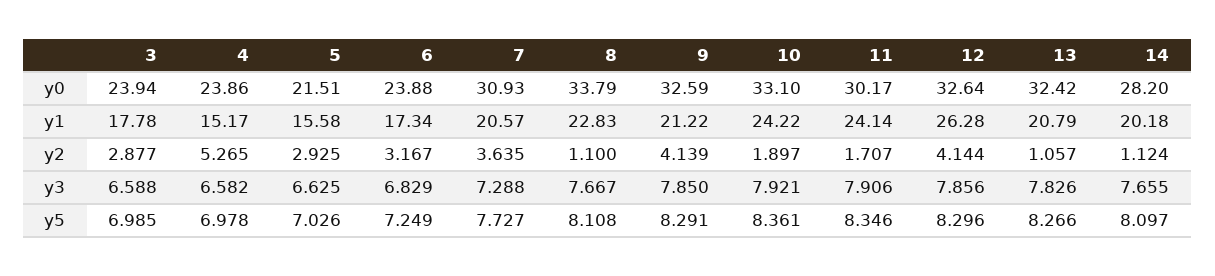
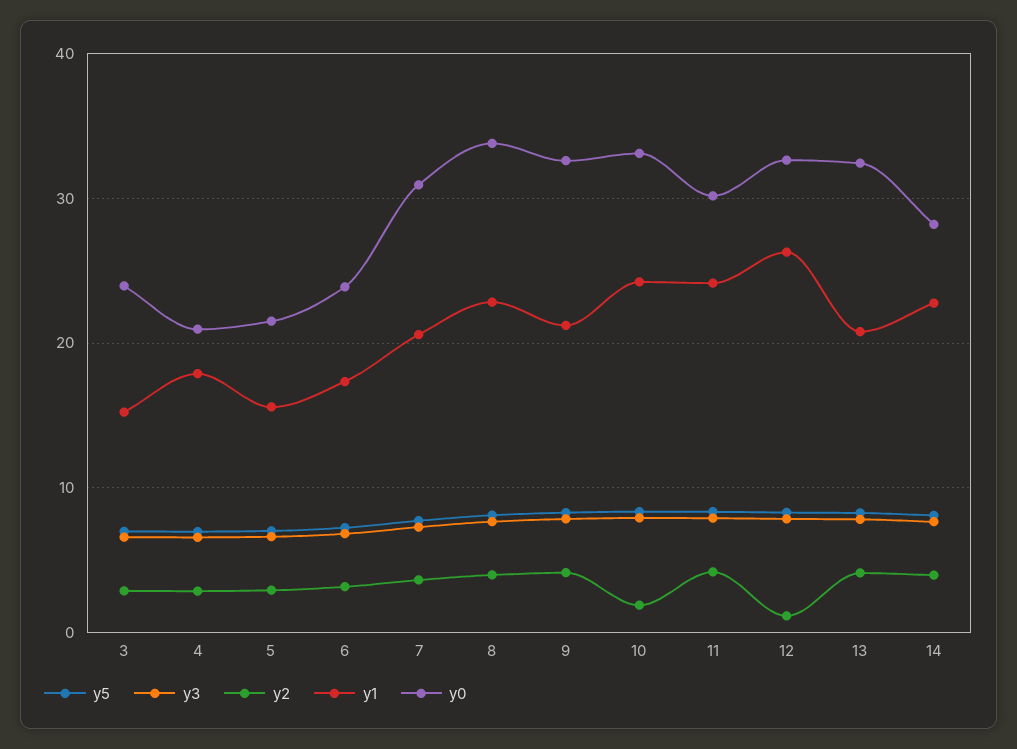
  {
    "y0": {
      "3": 23.94,
-     "4": 23.86,
+     "4": 21,
      "5": 21.51,
      "6": 23.88,
      "7": 30.93,
      "8": 33.79,
      "9": 32.59,
      "10": 33.1,
      "11": 30.17,
      "12": 32.64,
      "13": 32.42,
      "14": 28.2
    },
    "y1": {
-     "3": 17.78,
+     "3": 15,
-     "4": 15.17,
+     "4": 18,
      "5": 15.58,
      "6": 17.34,
      "7": 20.57,
      "8": 22.83,
      "9": 21.22,
      "10": 24.22,
      "11": 24.14,
      "12": 26.28,
      "13": 20.79,
-     "14": 20.18
+     "14": 23
    },
    "y2": {
      "3": 2.877,
-     "4": 5.265,
+     "4": 3,
      "5": 2.925,
      "6": 3.167,
      "7": 3.635,
-     "8": 1.1,
+     "8": 4,
      "9": 4.139,
      "10": 1.897,
-     "11": 1.707,
+     "11": 4,
-     "12": 4.144,
+     "12": 1,
-     "13": 1.057,
+     "13": 4,
-     "14": 1.124
+     "14": 4
    },
    "y3": {
      "3": 6.588,
      "4": 6.582,
      "5": 6.625,
      "6": 6.829,
      "7": 7.288,
      "8": 7.667,
      "9": 7.85,
      "10": 7.921,
      "11": 7.906,
      "12": 7.856,
      "13": 7.826,
      "14": 7.655
    },
    "y5": {
      "3": 6.985,
      "4": 6.978,
      "5": 7.026,
      "6": 7.249,
      "7": 7.727,
      "8": 8.108,
      "9": 8.291,
      "10": 8.361,
      "11": 8.346,
      "12": 8.296,
      "13": 8.266,
      "14": 8.097
    }
  }

